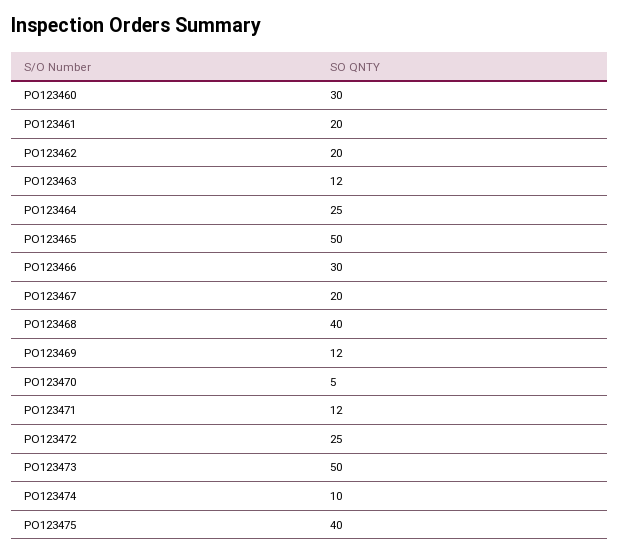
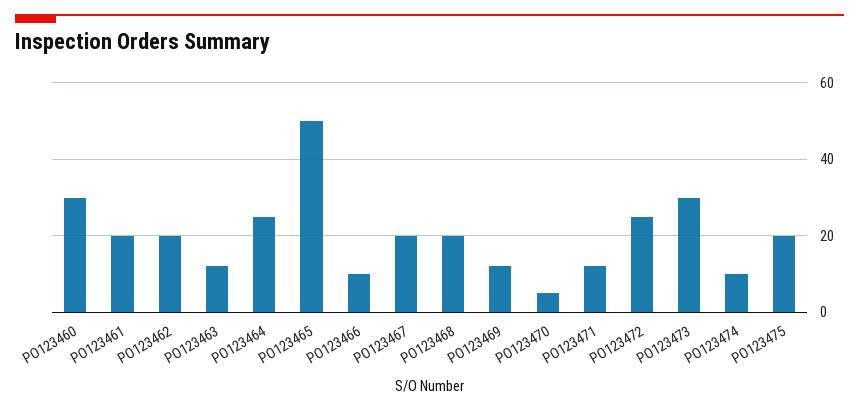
  {
    "PO123460": 30,
    "PO123461": 20,
    "PO123462": 20,
    "PO123463": 12,
    "PO123464": 25,
    "PO123465": 50,
-   "PO123466": 30,
+   "PO123466": 10,
    "PO123467": 20,
-   "PO123468": 40,
+   "PO123468": 20,
    "PO123469": 12,
    "PO123470": 5,
    "PO123471": 12,
    "PO123472": 25,
-   "PO123473": 50,
+   "PO123473": 30,
    "PO123474": 10,
-   "PO123475": 40
+   "PO123475": 20
  }

